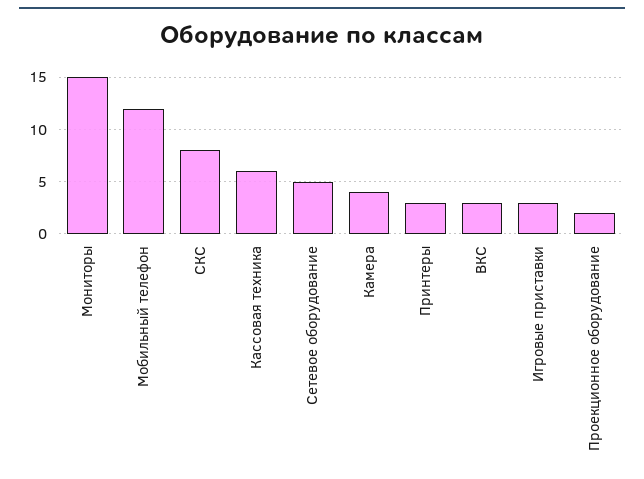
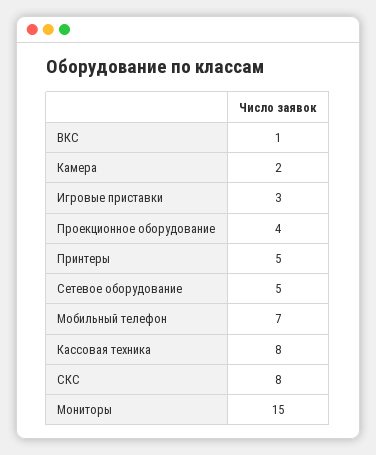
  {
    "Мониторы": 15,
-   "Мобильный телефон": 12,
+   "Мобильный телефон": 7,
    "СКС": 8,
-   "Кассовая техника": 6,
+   "Кассовая техника": 8,
    "Сетевое оборудование": 5,
-   "Камера": 4,
+   "Камера": 2,
-   "Принтеры": 3,
+   "Принтеры": 5,
-   "ВКС": 3,
+   "ВКС": 1,
    "Игровые приставки": 3,
-   "Проекционное оборудование": 2
+   "Проекционное оборудование": 4
  }

